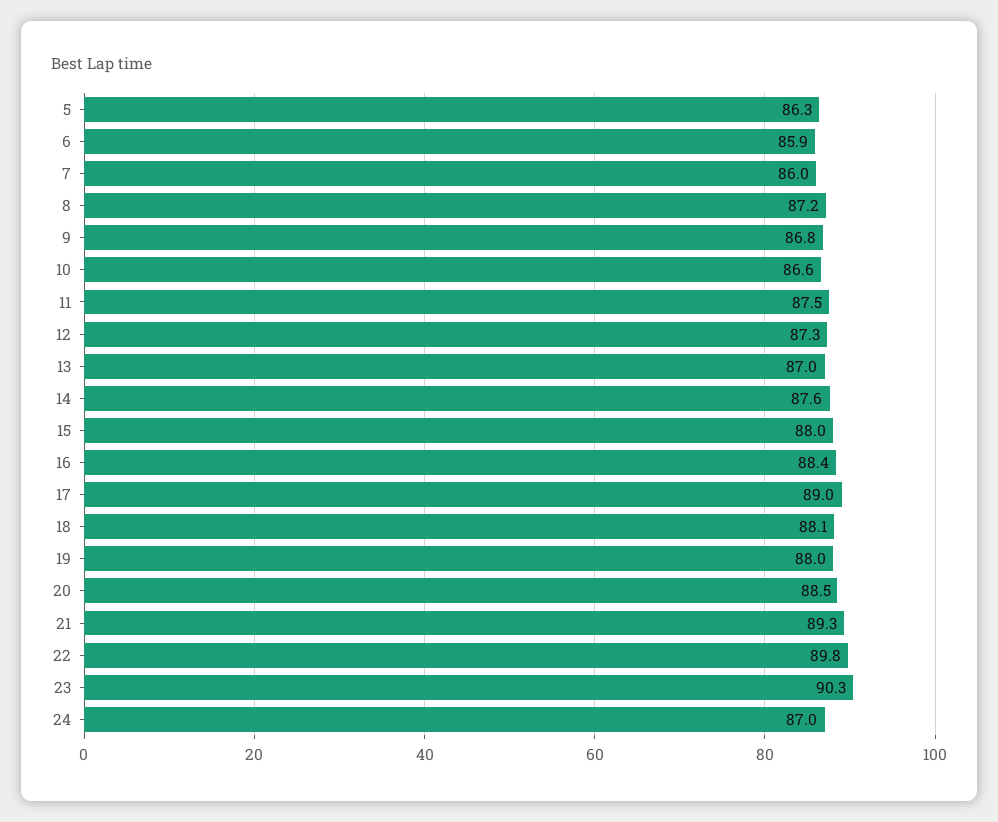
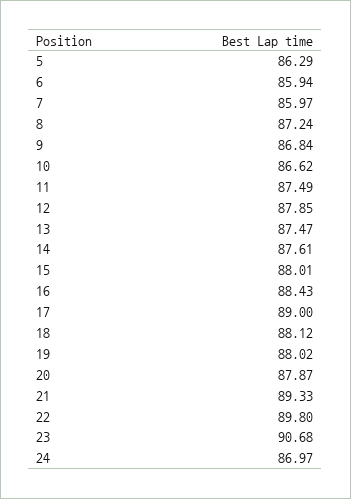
  {
    "5": 86.29,
    "6": 85.94,
    "7": 85.97,
    "8": 87.24,
    "9": 86.84,
    "10": 86.62,
    "11": 87.49,
-   "12": 87.3,
+   "12": 87.85,
-   "13": 87,
+   "13": 87.47,
    "14": 87.61,
    "15": 88.01,
    "16": 88.43,
    "17": 89,
    "18": 88.12,
    "19": 88.02,
-   "20": 88.5,
+   "20": 87.87,
    "21": 89.33,
    "22": 89.8,
-   "23": 90.3,
+   "23": 90.68,
    "24": 86.97
  }

